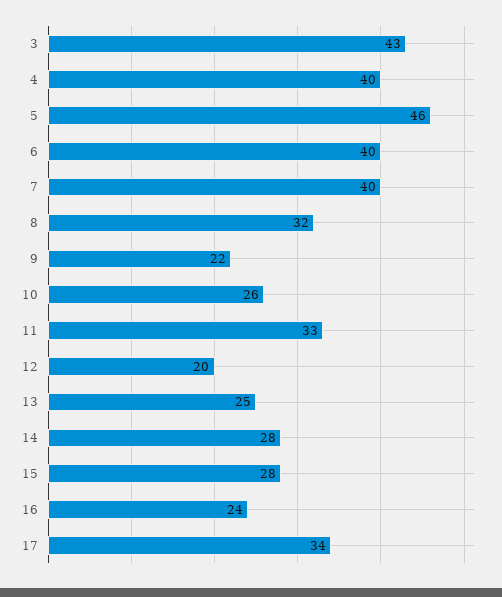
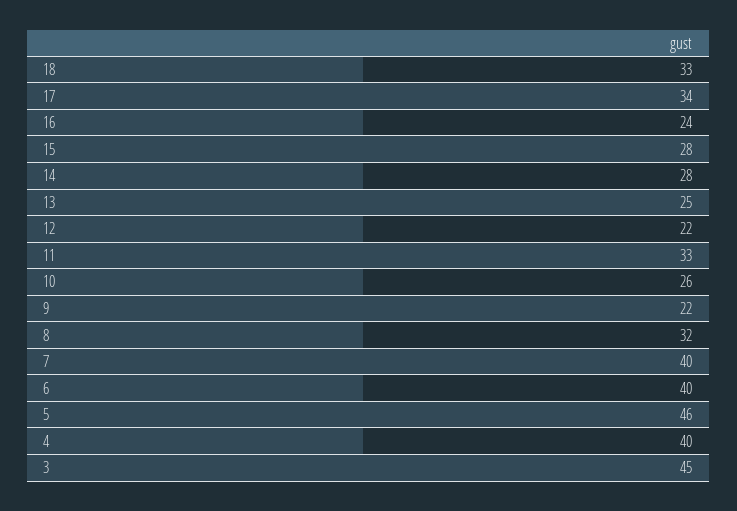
  {
-   "3": 43,
+   "3": 45,
    "4": 40,
    "5": 46,
    "6": 40,
    "7": 40,
    "8": 32,
    "9": 22,
    "10": 26,
    "11": 33,
-   "12": 20,
+   "12": 22,
    "13": 25,
    "14": 28,
    "15": 28,
    "16": 24,
-   "17": 34
+   "17": 34,
+   "18": 33
  }

